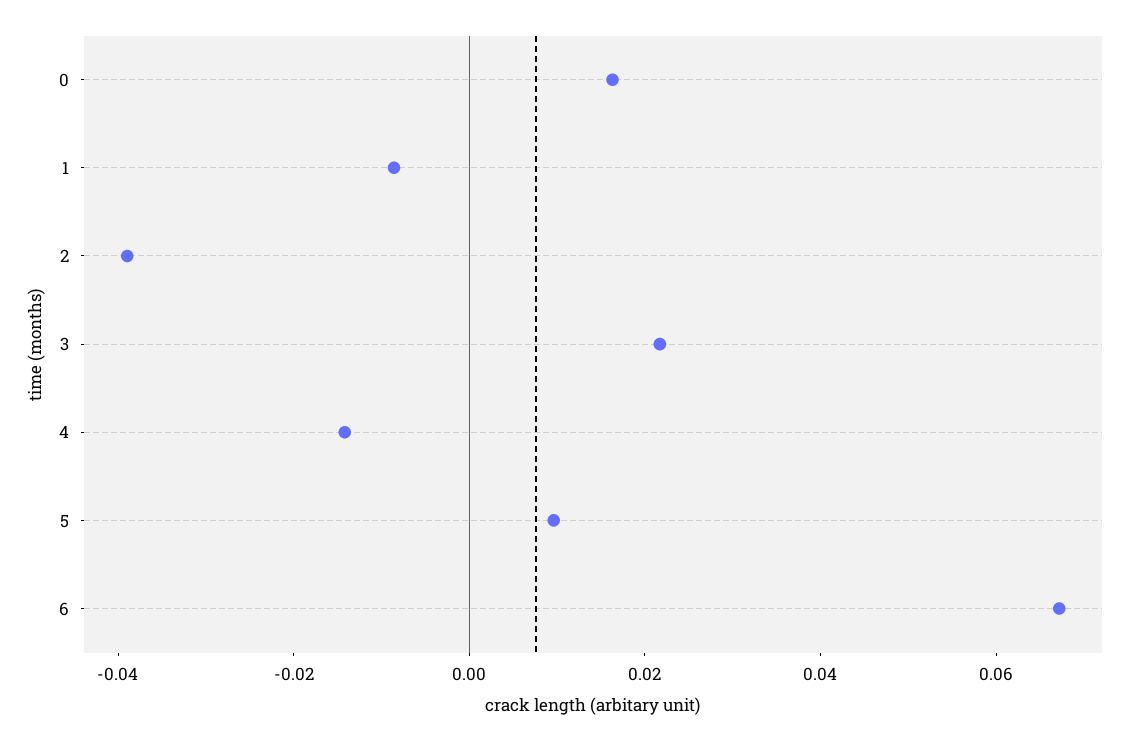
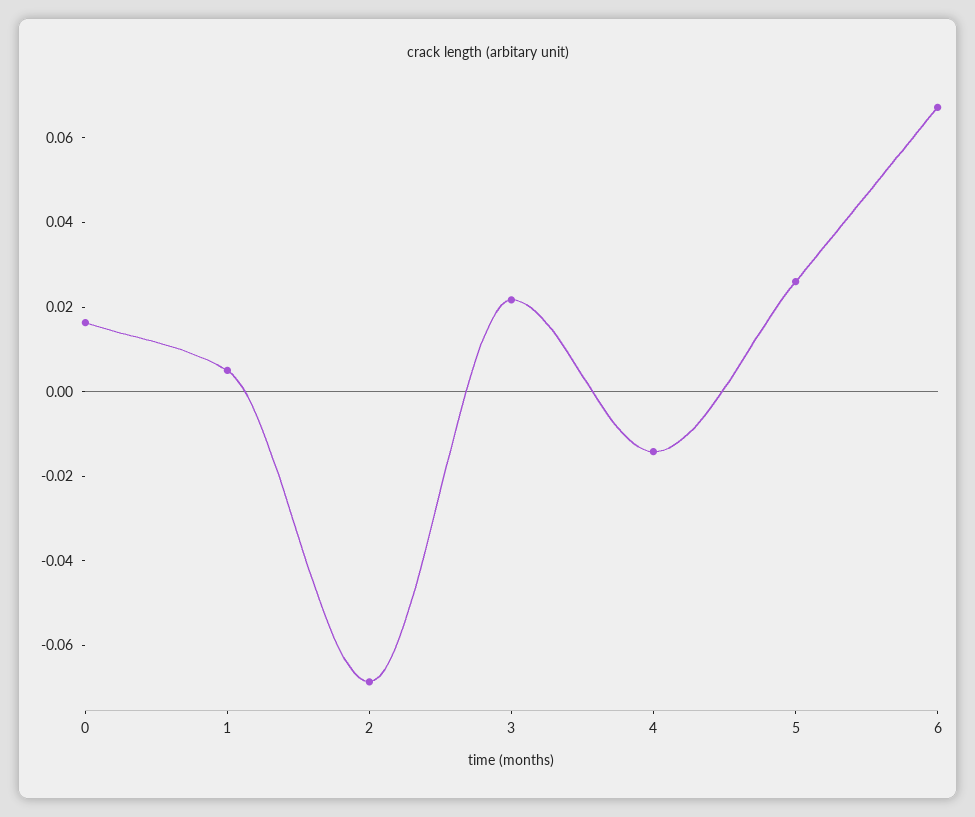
  {
    "0": 0.015,
-   "1": -0.01,
+   "1": 0.005,
-   "2": -0.04,
+   "2": -0.07,
    "3": 0.02,
    "4": -0.015,
-   "5": 0.01,
+   "5": 0.025,
    "6": 0.065
  }

